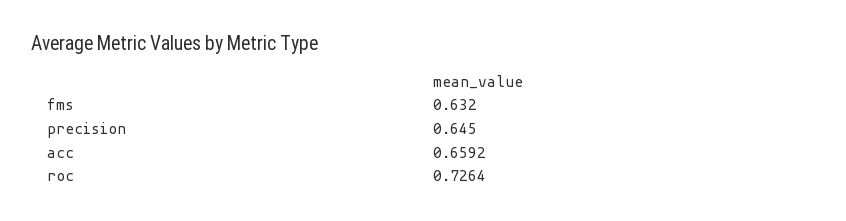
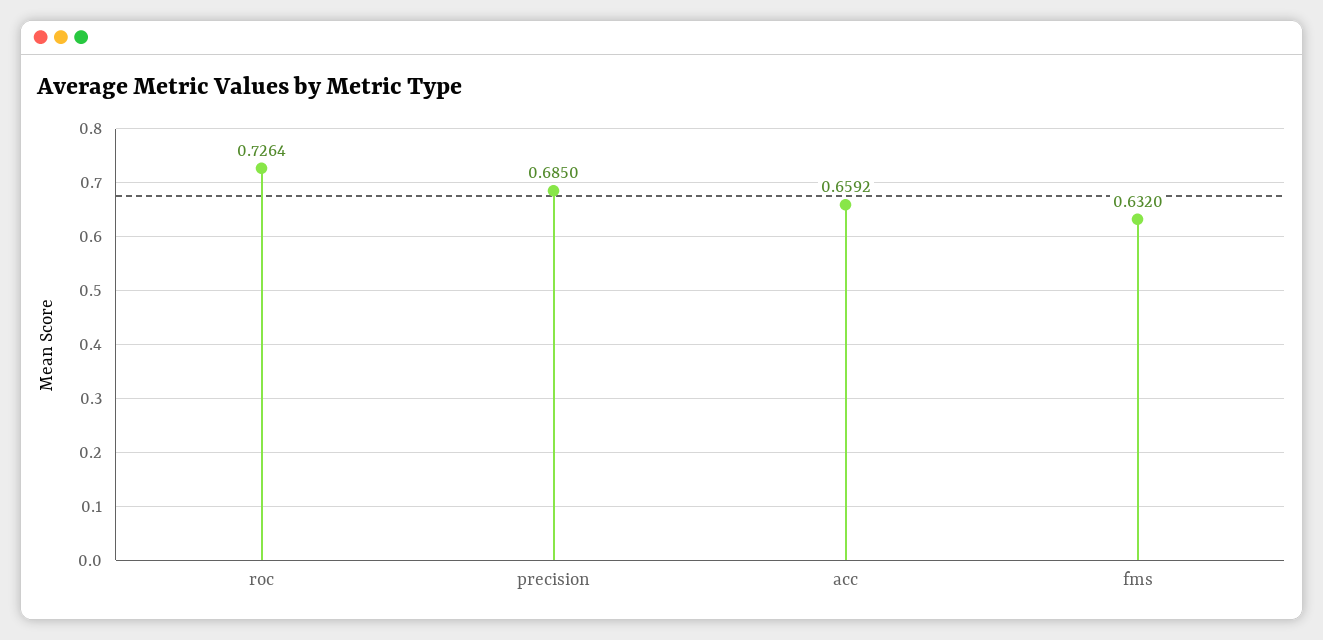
  {
    "fms": 0.632,
-   "precision": 0.645,
+   "precision": 0.685,
    "acc": 0.6592,
    "roc": 0.7264
  }

